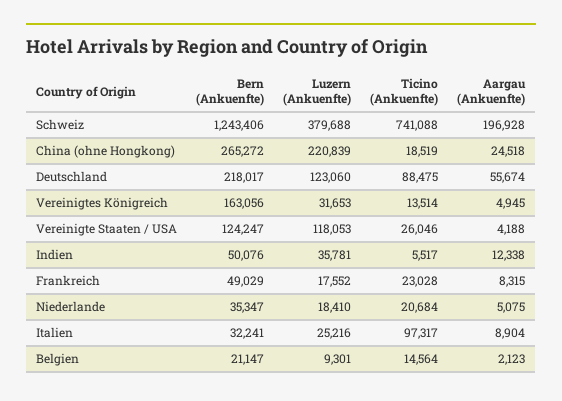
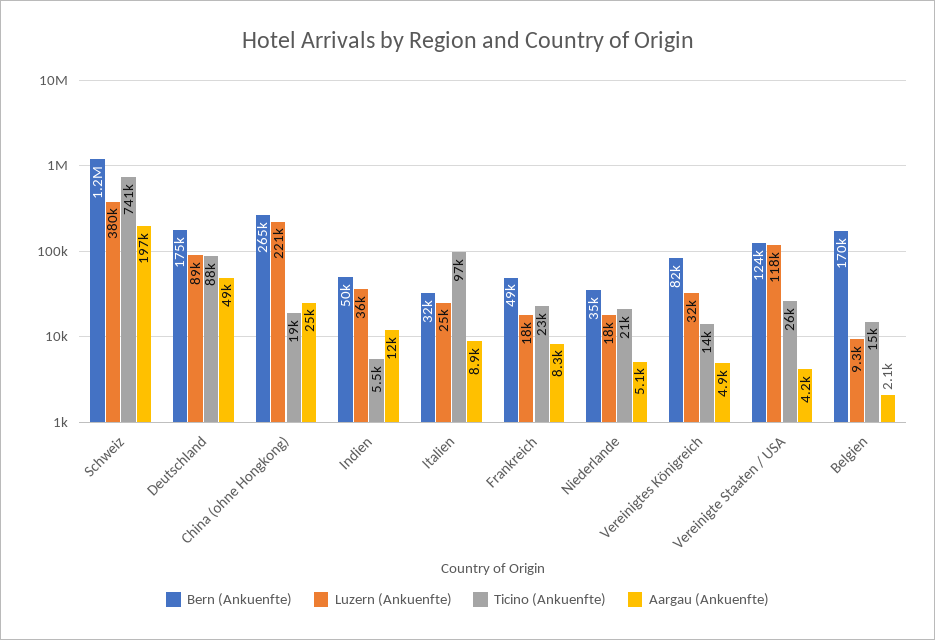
  {
    "Bern (Ankuenfte)": {
      "Schweiz": 1243406,
      "China (ohne Hongkong)": 265272,
-     "Deutschland": 218017,
+     "Deutschland": 175000,
-     "Vereinigtes Königreich": 163056,
+     "Vereinigtes Königreich": 82000,
      "Vereinigte Staaten / USA": 124247,
      "Indien": 50076,
      "Frankreich": 49029,
      "Niederlande": 35347,
      "Italien": 32241,
-     "Belgien": 21147
+     "Belgien": 170000
    },
    "Luzern (Ankuenfte)": {
      "Schweiz": 379688,
      "China (ohne Hongkong)": 220839,
-     "Deutschland": 123060,
+     "Deutschland": 89000,
      "Vereinigtes Königreich": 31653,
      "Vereinigte Staaten / USA": 118053,
      "Indien": 35781,
      "Frankreich": 17552,
      "Niederlande": 18410,
      "Italien": 25216,
      "Belgien": 9301
    },
    "Ticino (Ankuenfte)": {
      "Schweiz": 741088,
      "China (ohne Hongkong)": 18519,
      "Deutschland": 88475,
      "Vereinigtes Königreich": 13514,
      "Vereinigte Staaten / USA": 26046,
      "Indien": 5517,
      "Frankreich": 23028,
      "Niederlande": 20684,
      "Italien": 97317,
      "Belgien": 14564
    },
    "Aargau (Ankuenfte)": {
      "Schweiz": 196928,
      "China (ohne Hongkong)": 24518,
-     "Deutschland": 55674,
+     "Deutschland": 49000,
      "Vereinigtes Königreich": 4945,
      "Vereinigte Staaten / USA": 4188,
      "Indien": 12338,
      "Frankreich": 8315,
      "Niederlande": 5075,
      "Italien": 8904,
      "Belgien": 2123
    }
  }

